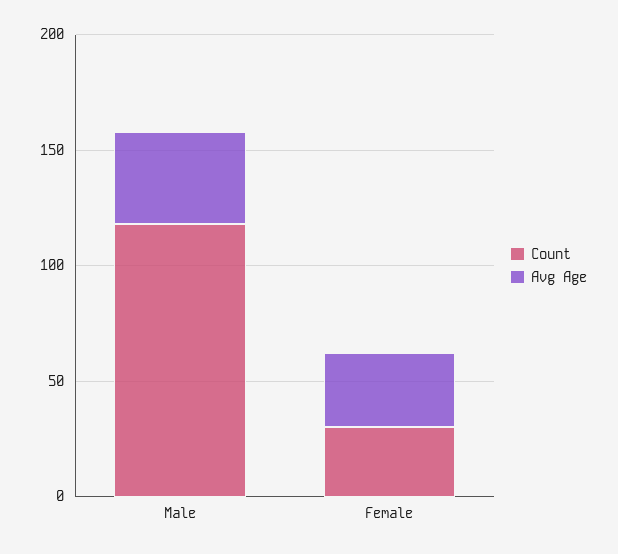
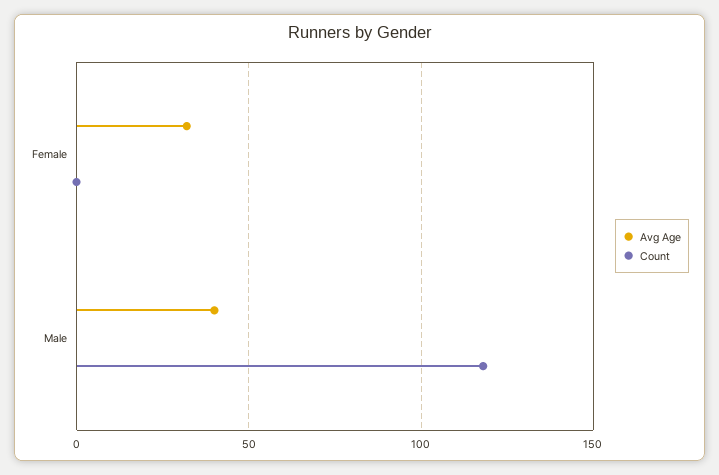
  {
    "Count": {
      "Male": 120,
-     "Female": 30
+     "Female": 0
    },
    "Avg Age": {
      "Male": 40,
      "Female": 30
    }
  }

